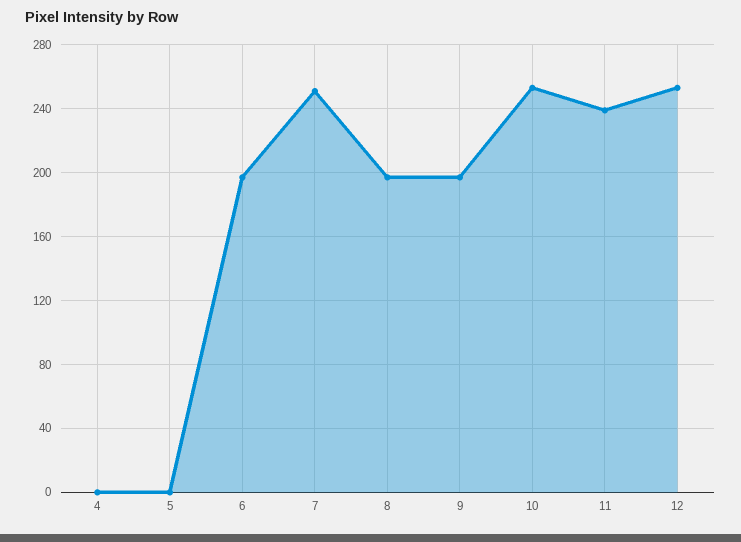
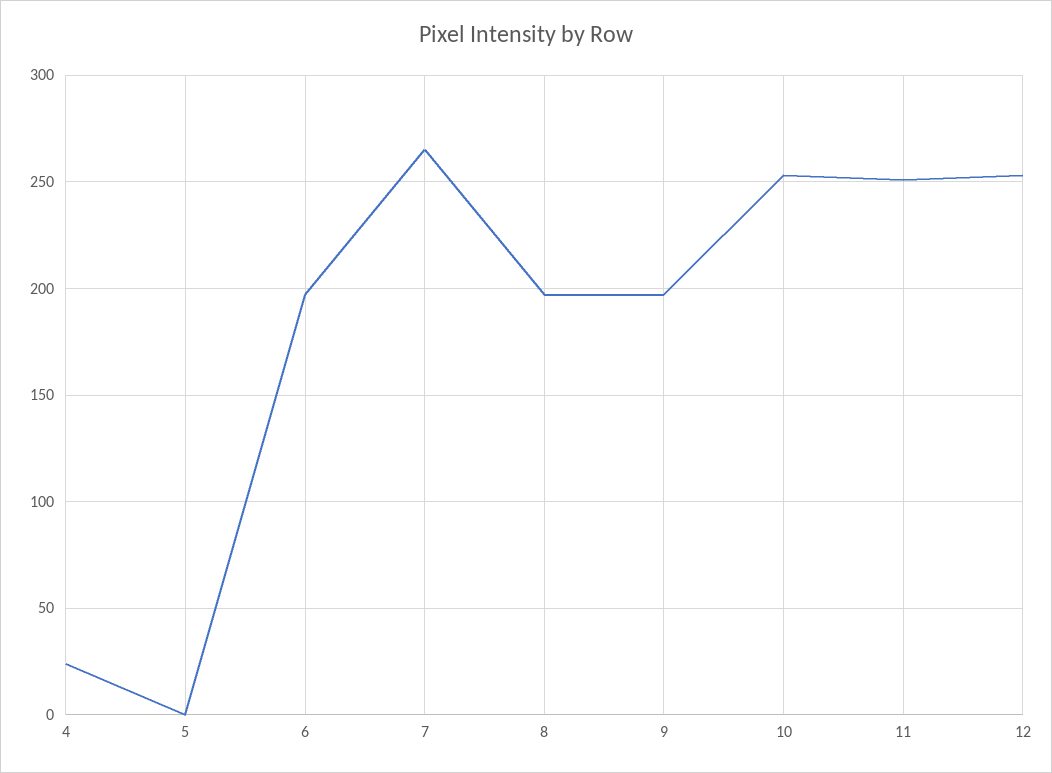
  {
-   "4": 0,
+   "4": 25,
    "5": 0,
    "6": 195,
-   "7": 250,
+   "7": 265,
    "8": 195,
    "9": 195,
    "10": 255,
-   "11": 240,
+   "11": 250,
    "12": 255
  }

